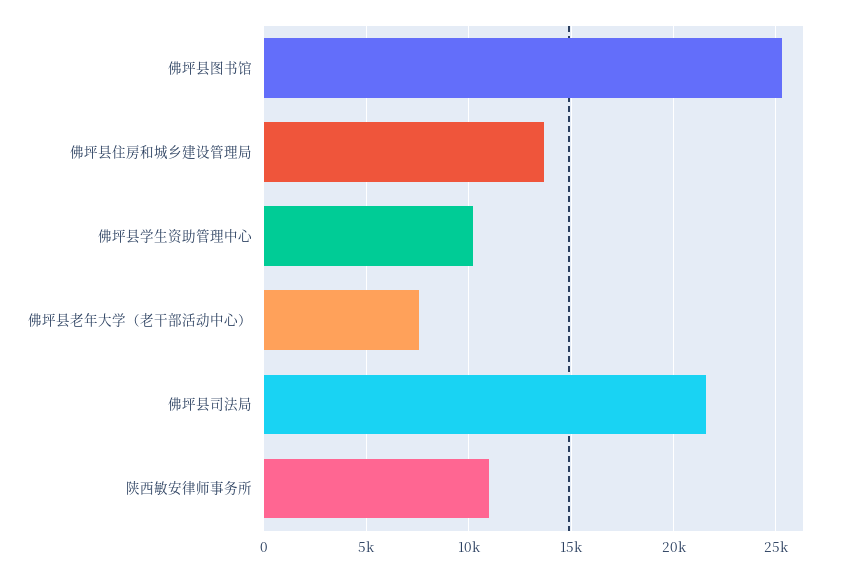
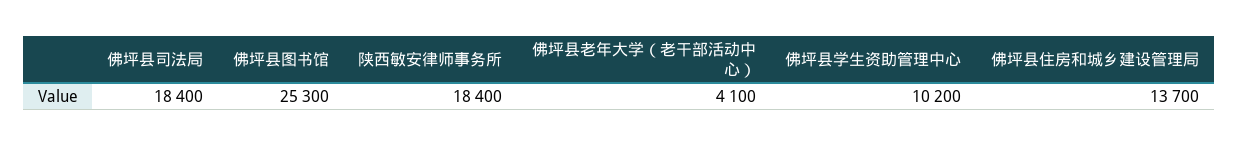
  {
    "佛坪县图书馆": 25300,
    "佛坪县住房和城乡建设管理局": 13700,
    "佛坪县学生资助管理中心": 10200,
-   "佛坪县老年大学（老干部活动中心）": 7500,
+   "佛坪县老年大学（老干部活动中心）": 4100,
-   "佛坪县司法局": 21500,
+   "佛坪县司法局": 18400,
-   "陕西敏安律师事务所": 11000
+   "陕西敏安律师事务所": 18400
  }

